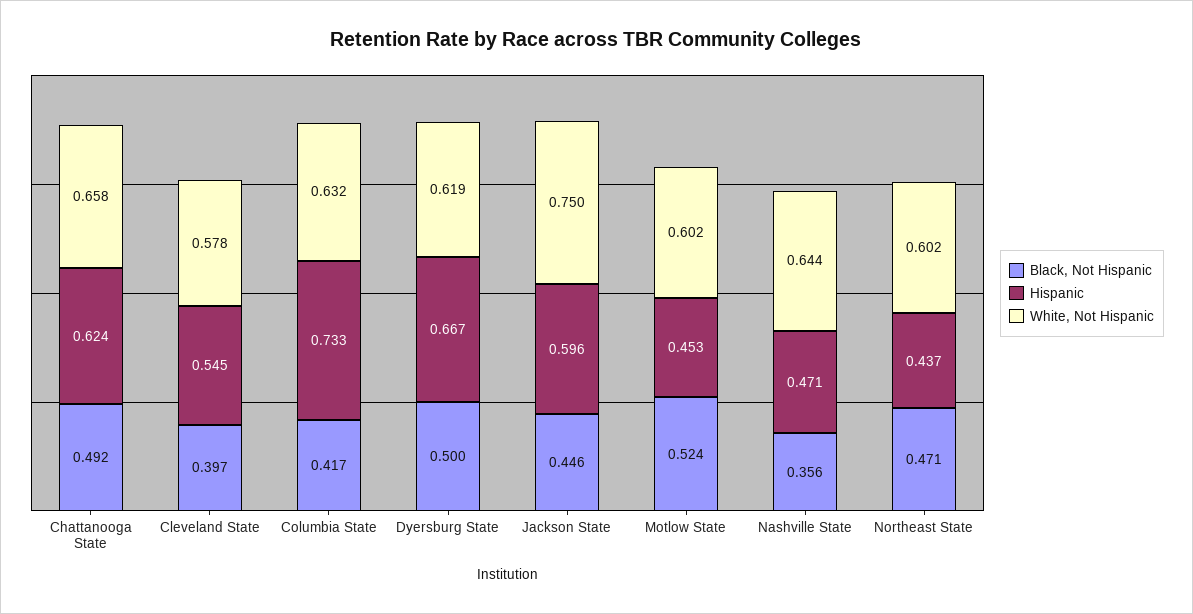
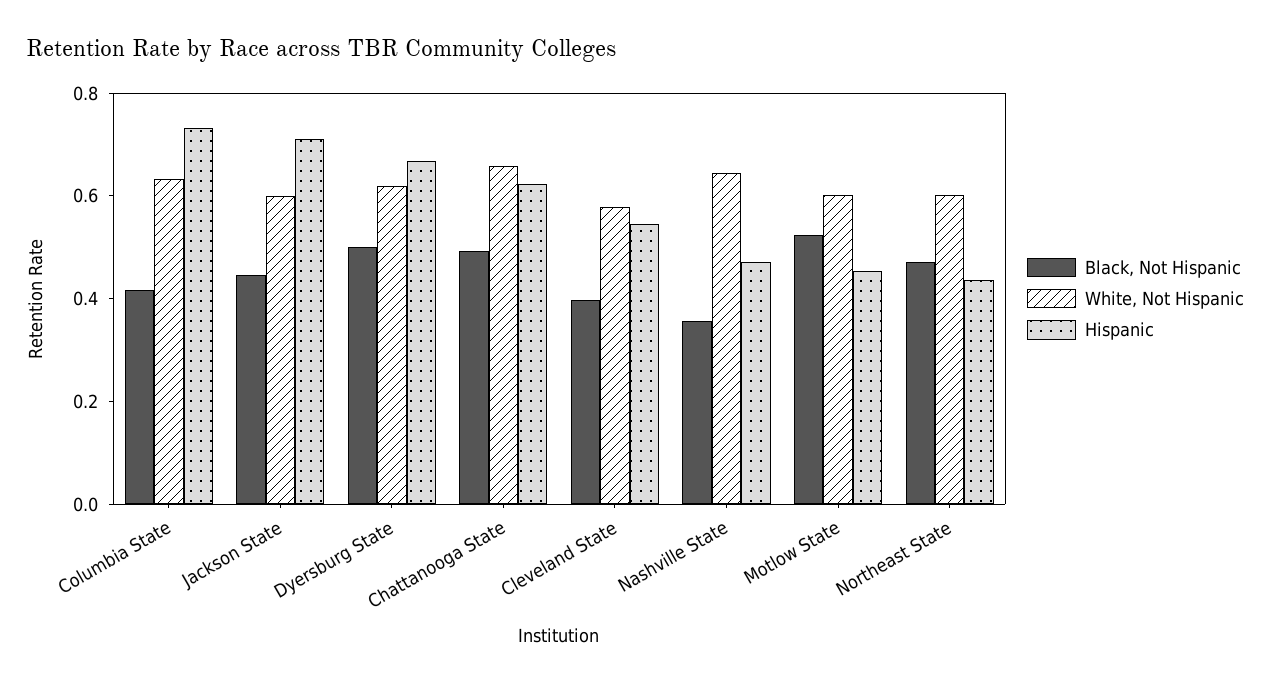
  {
    "Black, Not Hispanic": {
      "Chattanooga State": 0.492,
      "Cleveland State": 0.397,
      "Columbia State": 0.417,
      "Dyersburg State": 0.5,
      "Jackson State": 0.446,
      "Motlow State": 0.524,
      "Nashville State": 0.356,
      "Northeast State": 0.471
    },
    "Hispanic": {
      "Chattanooga State": 0.624,
      "Cleveland State": 0.545,
      "Columbia State": 0.733,
      "Dyersburg State": 0.667,
-     "Jackson State": 0.596,
+     "Jackson State": 0.7,
      "Motlow State": 0.453,
      "Nashville State": 0.471,
      "Northeast State": 0.437
    },
    "White, Not Hispanic": {
      "Chattanooga State": 0.658,
      "Cleveland State": 0.578,
      "Columbia State": 0.632,
      "Dyersburg State": 0.619,
-     "Jackson State": 0.75,
+     "Jackson State": 0.6,
      "Motlow State": 0.602,
      "Nashville State": 0.644,
      "Northeast State": 0.602
    }
  }

